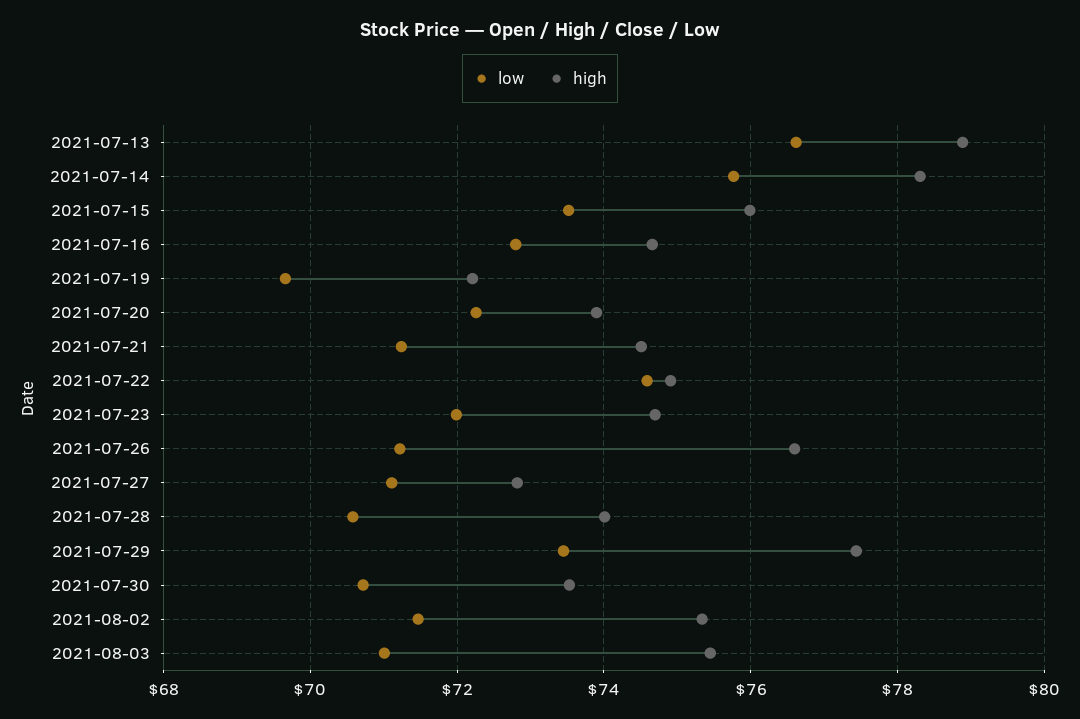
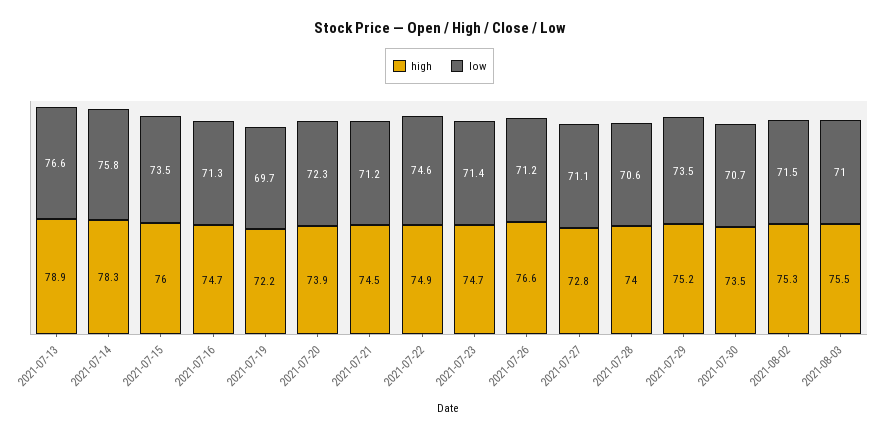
  {
    "low": {
      "2021-07-13": 76.6,
      "2021-07-14": 75.8,
      "2021-07-15": 73.5,
-     "2021-07-16": 72.8,
+     "2021-07-16": 71.3,
      "2021-07-19": 69.7,
      "2021-07-20": 72.3,
      "2021-07-21": 71.2,
      "2021-07-22": 74.6,
-     "2021-07-23": 72,
+     "2021-07-23": 71.4,
      "2021-07-26": 71.2,
      "2021-07-27": 71.1,
      "2021-07-28": 70.6,
      "2021-07-29": 73.5,
      "2021-07-30": 70.7,
      "2021-08-02": 71.5,
      "2021-08-03": 71
    },
    "high": {
      "2021-07-13": 78.9,
      "2021-07-14": 78.3,
      "2021-07-15": 76,
      "2021-07-16": 74.7,
      "2021-07-19": 72.2,
      "2021-07-20": 73.9,
      "2021-07-21": 74.5,
      "2021-07-22": 74.9,
      "2021-07-23": 74.7,
      "2021-07-26": 76.6,
      "2021-07-27": 72.8,
      "2021-07-28": 74,
-     "2021-07-29": 77.4,
+     "2021-07-29": 75.2,
      "2021-07-30": 73.5,
      "2021-08-02": 75.3,
      "2021-08-03": 75.5
    }
  }

